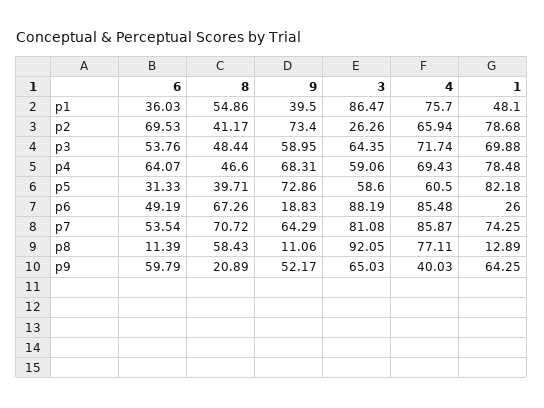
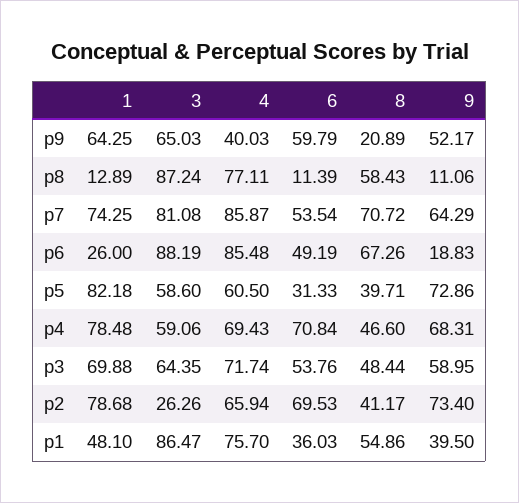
  {
    "6": {
      "p1": 36.03,
      "p2": 69.53,
      "p3": 53.76,
-     "p4": 64.07,
+     "p4": 70.84,
      "p5": 31.33,
      "p6": 49.19,
      "p7": 53.54,
      "p8": 11.39,
      "p9": 59.79
    },
    "8": {
      "p1": 54.86,
      "p2": 41.17,
      "p3": 48.44,
      "p4": 46.6,
      "p5": 39.71,
      "p6": 67.26,
      "p7": 70.72,
      "p8": 58.43,
      "p9": 20.89
    },
    "9": {
      "p1": 39.5,
      "p2": 73.4,
      "p3": 58.95,
      "p4": 68.31,
      "p5": 72.86,
      "p6": 18.83,
      "p7": 64.29,
      "p8": 11.06,
      "p9": 52.17
    },
    "3": {
      "p1": 86.47,
      "p2": 26.26,
      "p3": 64.35,
      "p4": 59.06,
      "p5": 58.6,
      "p6": 88.19,
      "p7": 81.08,
-     "p8": 92.05,
+     "p8": 87.24,
      "p9": 65.03
    },
    "4": {
      "p1": 75.7,
      "p2": 65.94,
      "p3": 71.74,
      "p4": 69.43,
      "p5": 60.5,
      "p6": 85.48,
      "p7": 85.87,
      "p8": 77.11,
      "p9": 40.03
    },
    "1": {
      "p1": 48.1,
      "p2": 78.68,
      "p3": 69.88,
      "p4": 78.48,
      "p5": 82.18,
      "p6": 26,
      "p7": 74.25,
      "p8": 12.89,
      "p9": 64.25
    }
  }

